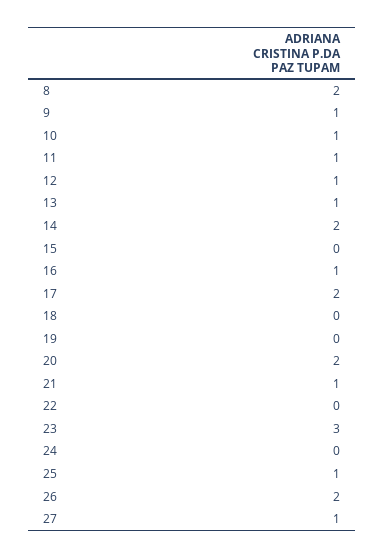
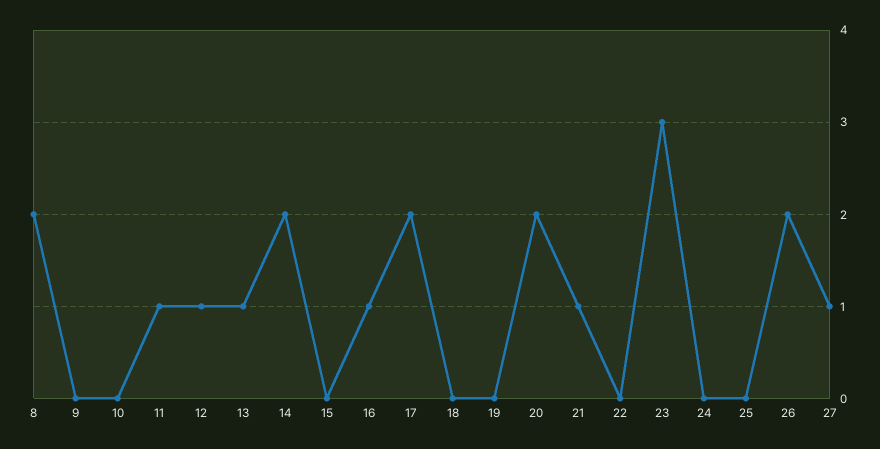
  {
    "8": 2,
-   "9": 1,
+   "9": 0,
-   "10": 1,
+   "10": 0,
    "11": 1,
    "12": 1,
    "13": 1,
    "14": 2,
    "15": 0,
    "16": 1,
    "17": 2,
    "18": 0,
    "19": 0,
    "20": 2,
    "21": 1,
    "22": 0,
    "23": 3,
    "24": 0,
-   "25": 1,
+   "25": 0,
    "26": 2,
    "27": 1
  }

